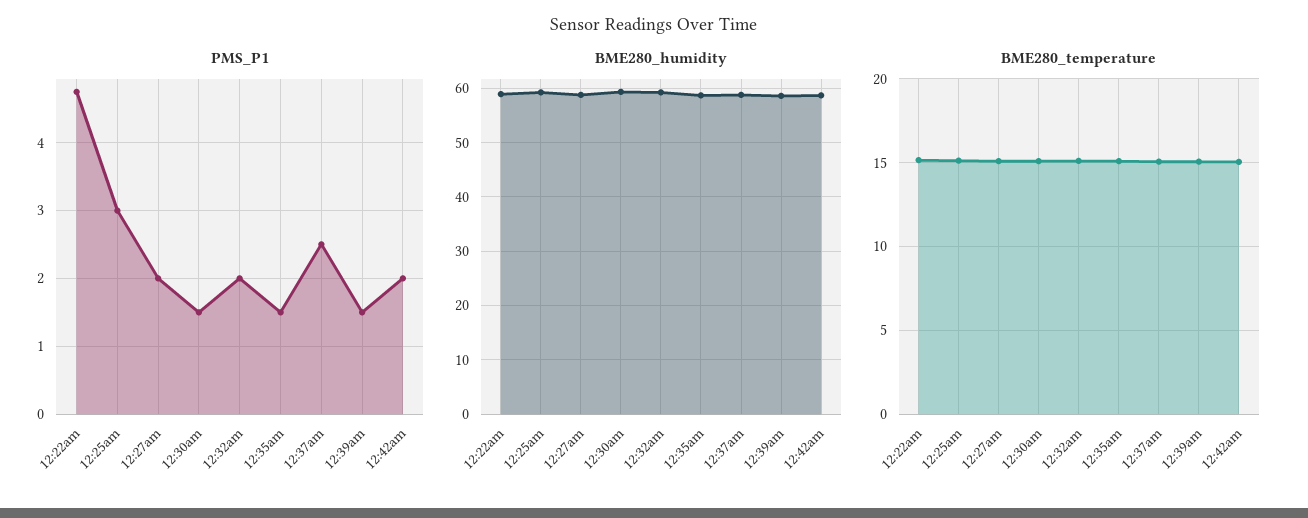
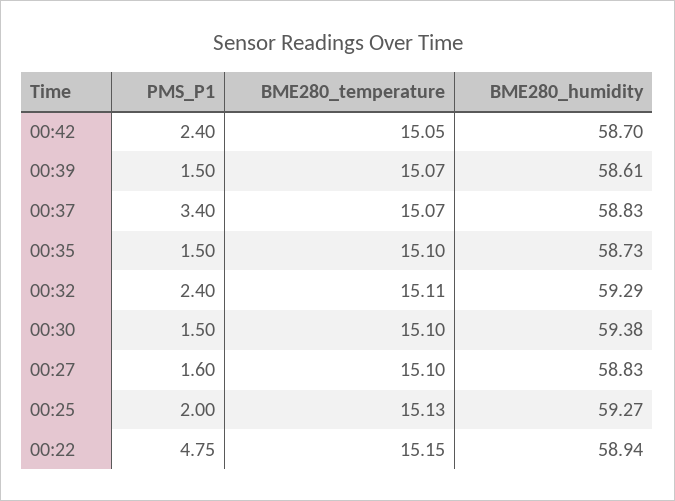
  {
    "PMS_P1": {
      "12:22am": 4.75,
-     "12:25am": 3,
+     "12:25am": 2,
-     "12:27am": 2,
+     "12:27am": 1.6,
      "12:30am": 1.5,
-     "12:32am": 2,
+     "12:32am": 2.4,
      "12:35am": 1.5,
-     "12:37am": 2.5,
+     "12:37am": 3.4,
      "12:39am": 1.5,
-     "12:42am": 2
+     "12:42am": 2.4
    },
    "BME280_humidity": {
      "12:22am": 58.94,
      "12:25am": 59.27,
      "12:27am": 58.83,
      "12:30am": 59.38,
      "12:32am": 59.29,
      "12:35am": 58.73,
      "12:37am": 58.83,
      "12:39am": 58.61,
      "12:42am": 58.7
    },
    "BME280_temperature": {
      "12:22am": 15.15,
      "12:25am": 15.13,
      "12:27am": 15.1,
      "12:30am": 15.1,
      "12:32am": 15.11,
      "12:35am": 15.1,
      "12:37am": 15.07,
      "12:39am": 15.07,
      "12:42am": 15.05
    }
  }

